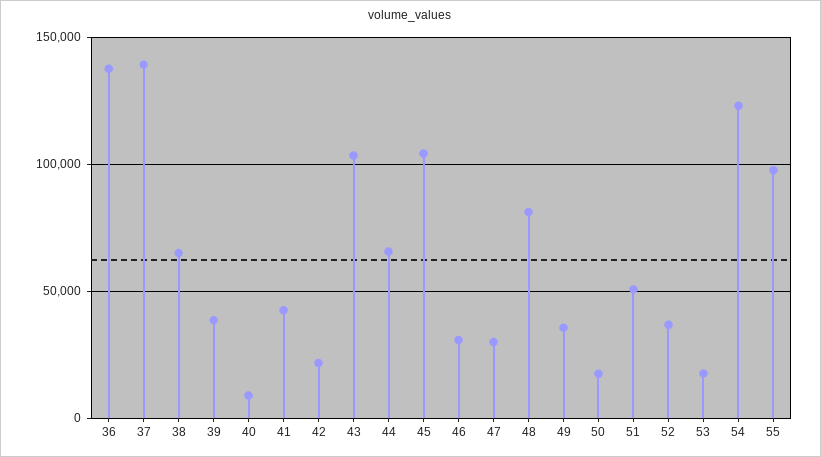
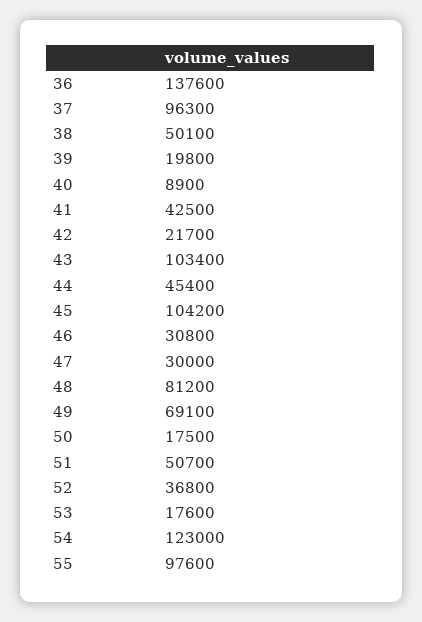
  {
    "36": 137600,
-   "37": 140000,
+   "37": 96300,
-   "38": 65000,
+   "38": 50100,
-   "39": 40000,
+   "39": 19800,
    "40": 8900,
    "41": 42500,
    "42": 21700,
    "43": 103400,
-   "44": 65000,
+   "44": 45400,
    "45": 104200,
    "46": 30800,
    "47": 30000,
    "48": 81200,
-   "49": 35000,
+   "49": 69100,
    "50": 17500,
    "51": 50700,
    "52": 36800,
    "53": 17600,
    "54": 123000,
    "55": 97600
  }

